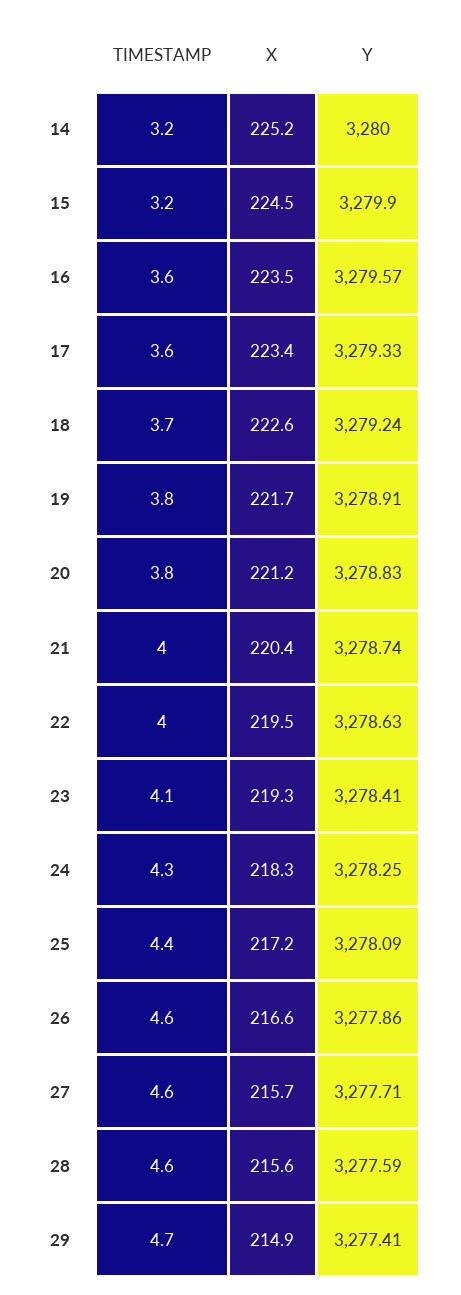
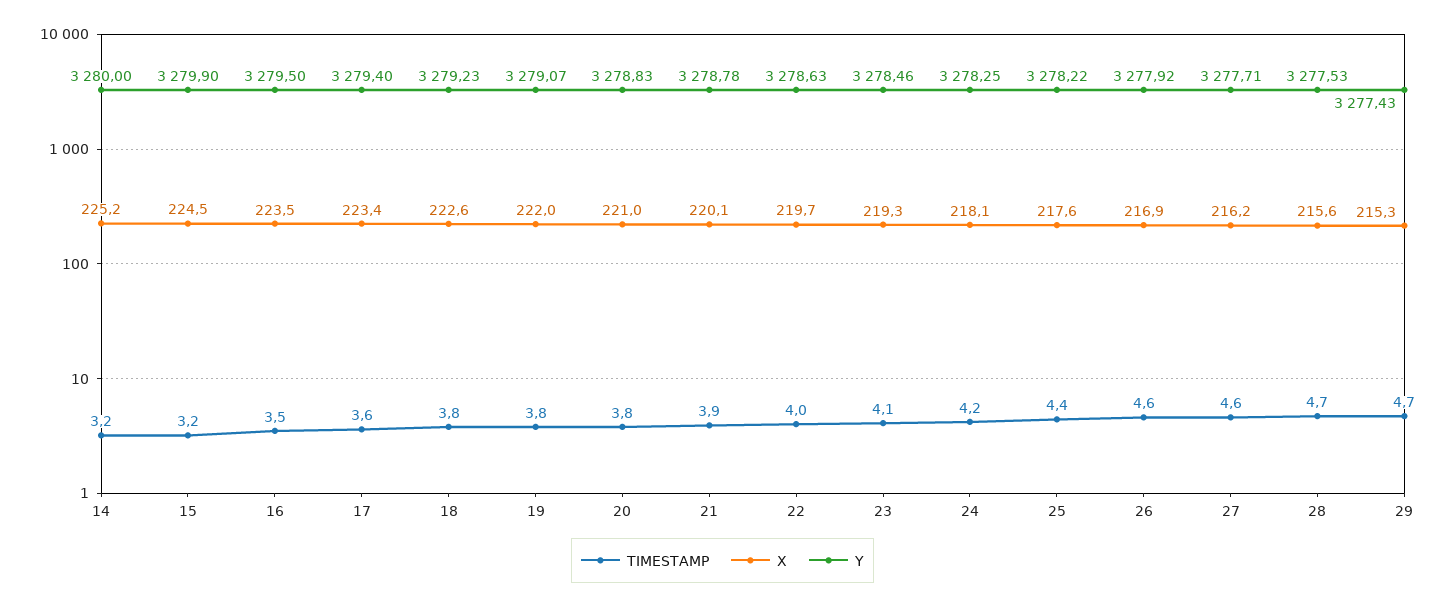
  {
    "TIMESTAMP": {
      "14": 3.2,
      "15": 3.2,
-     "16": 3.6,
+     "16": 3.5,
      "17": 3.6,
-     "18": 3.7,
+     "18": 3.8,
      "19": 3.8,
      "20": 3.8,
-     "21": 4,
+     "21": 3.9,
      "22": 4,
      "23": 4.1,
-     "24": 4.3,
+     "24": 4.2,
      "25": 4.4,
      "26": 4.6,
      "27": 4.6,
-     "28": 4.6,
+     "28": 4.7,
      "29": 4.7
    },
    "X": {
      "14": 225.2,
      "15": 224.5,
      "16": 223.5,
      "17": 223.4,
      "18": 222.6,
-     "19": 221.7,
+     "19": 222,
-     "20": 221.2,
+     "20": 221,
-     "21": 220.4,
+     "21": 220.1,
-     "22": 219.5,
+     "22": 219.7,
      "23": 219.3,
-     "24": 218.3,
+     "24": 218.1,
-     "25": 217.2,
+     "25": 217.6,
-     "26": 216.6,
+     "26": 216.9,
-     "27": 215.7,
+     "27": 216.2,
      "28": 215.6,
-     "29": 214.9
+     "29": 215.3
    },
    "Y": {
      "14": 3280,
      "15": 3279.9,
-     "16": 3279.57,
+     "16": 3279.5,
-     "17": 3279.33,
+     "17": 3279.4,
-     "18": 3279.24,
+     "18": 3279.23,
-     "19": 3278.91,
+     "19": 3279.07,
      "20": 3278.83,
-     "21": 3278.74,
+     "21": 3278.78,
      "22": 3278.63,
-     "23": 3278.41,
+     "23": 3278.46,
      "24": 3278.25,
-     "25": 3278.09,
+     "25": 3278.22,
-     "26": 3277.86,
+     "26": 3277.92,
      "27": 3277.71,
-     "28": 3277.59,
+     "28": 3277.53,
-     "29": 3277.41
+     "29": 3277.43
    }
  }

